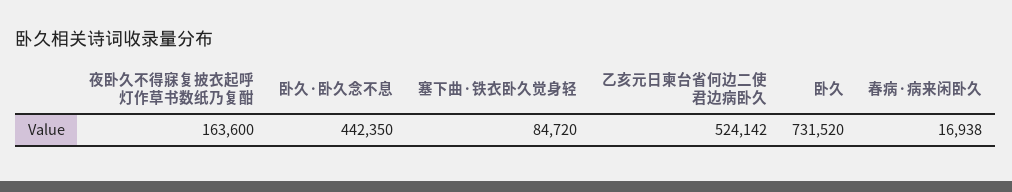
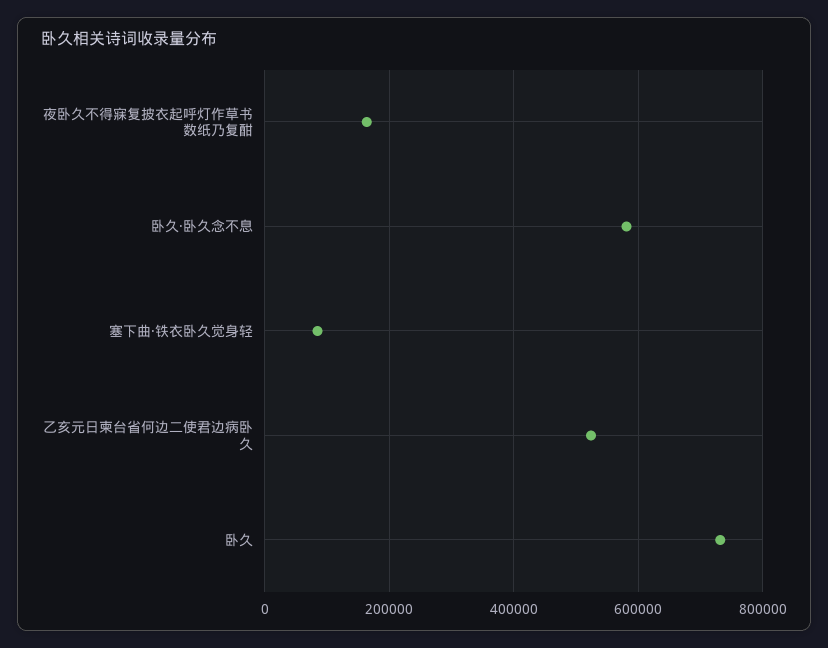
  {
    "夜卧久不得寐复披衣起呼灯作草书数纸乃复酣": 163600,
-   "卧久·卧久念不息": 442350,
+   "卧久·卧久念不息": 580000,
    "塞下曲·铁衣卧久觉身轻": 84720,
    "乙亥元日柬台省何边二使君边病卧久": 524142,
-   "卧久": 731520,
+   "卧久": 731520
-   "春病·病来闲卧久": 16938
  }

